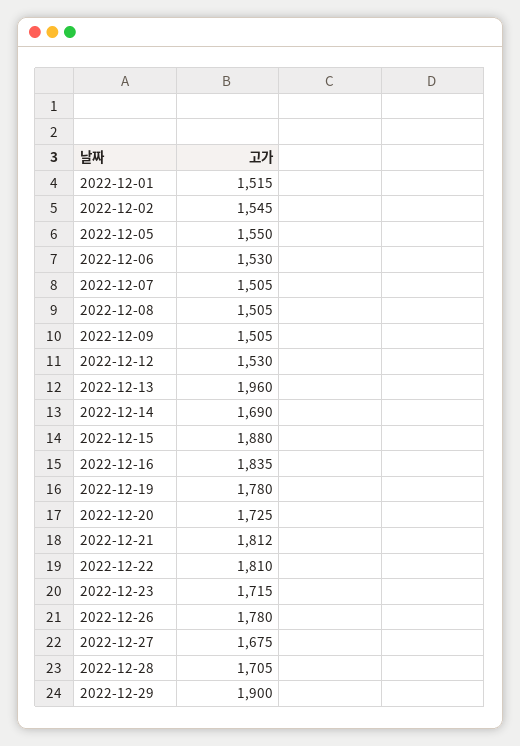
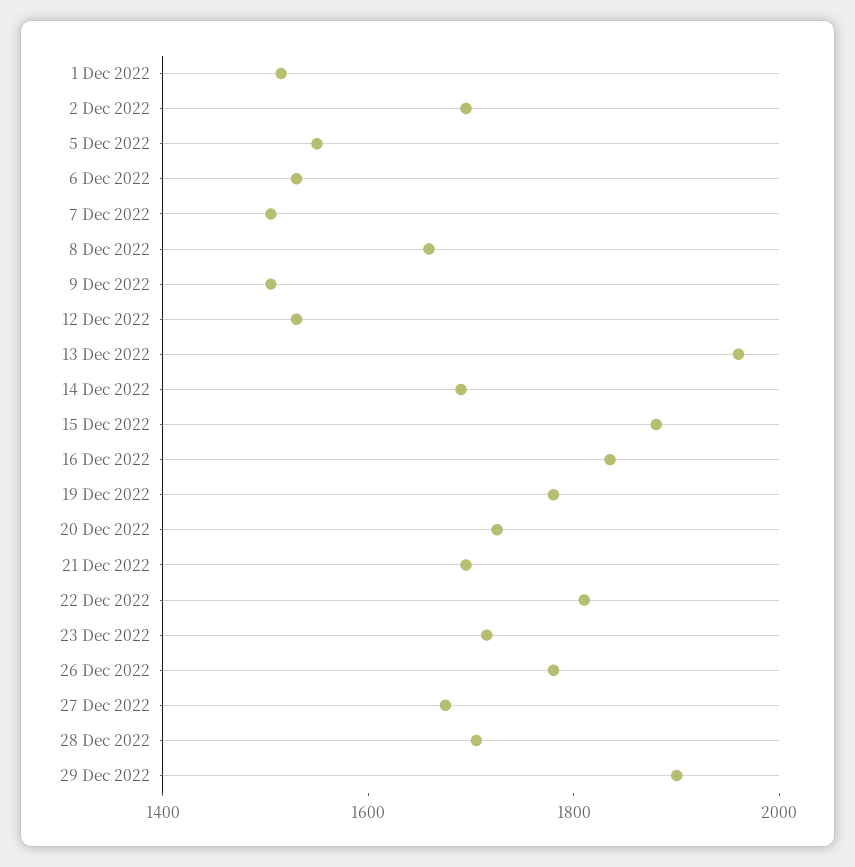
  {
    "2022-12-01": 1515,
-   "2022-12-02": 1545,
+   "2022-12-02": 1700,
    "2022-12-05": 1550,
    "2022-12-06": 1530,
    "2022-12-07": 1505,
-   "2022-12-08": 1505,
+   "2022-12-08": 1650,
    "2022-12-09": 1505,
    "2022-12-12": 1530,
    "2022-12-13": 1960,
    "2022-12-14": 1690,
    "2022-12-15": 1880,
    "2022-12-16": 1835,
    "2022-12-19": 1780,
    "2022-12-20": 1725,
-   "2022-12-21": 1812,
+   "2022-12-21": 1700,
    "2022-12-22": 1810,
    "2022-12-23": 1715,
    "2022-12-26": 1780,
    "2022-12-27": 1675,
    "2022-12-28": 1705,
    "2022-12-29": 1900
  }

